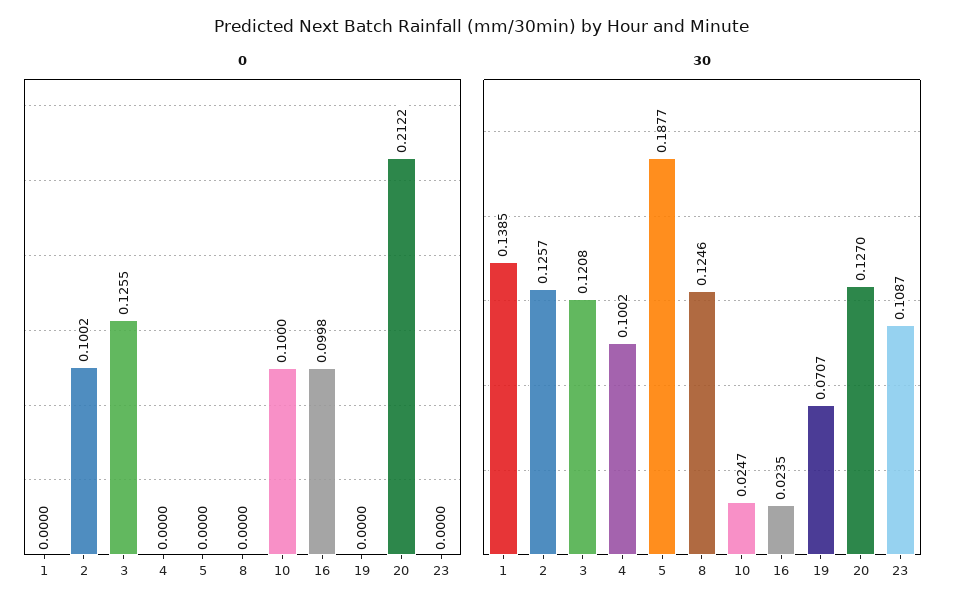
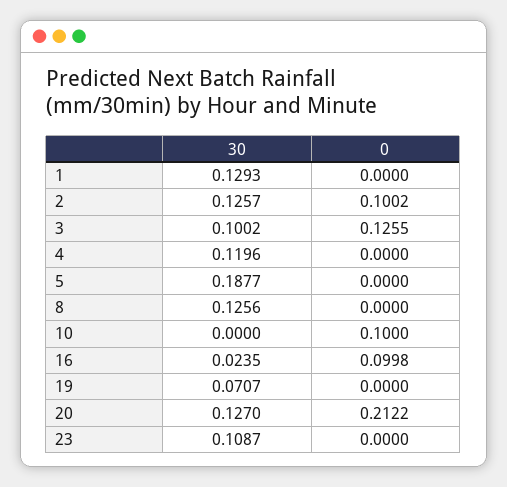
  {
    "0": {
      "1": 0,
      "2": 0.1002,
      "3": 0.1255,
      "4": 0,
      "5": 0,
      "8": 0,
      "10": 0.1,
      "16": 0.0998,
      "19": 0,
      "20": 0.2122,
      "23": 0
    },
    "30": {
-     "1": 0.1385,
+     "1": 0.1293,
      "2": 0.1257,
-     "3": 0.1208,
+     "3": 0.1002,
-     "4": 0.1002,
+     "4": 0.1196,
      "5": 0.1877,
-     "8": 0.1246,
+     "8": 0.1256,
-     "10": 0.0247,
+     "10": 0,
      "16": 0.0235,
      "19": 0.0707,
      "20": 0.127,
      "23": 0.1087
    }
  }

